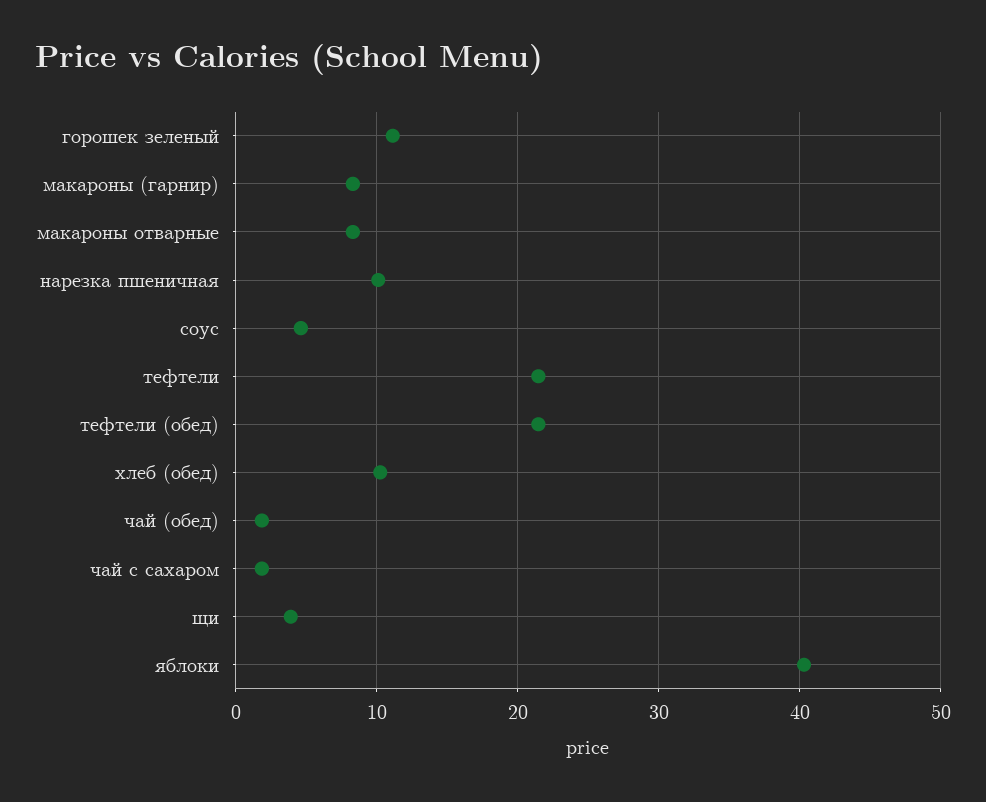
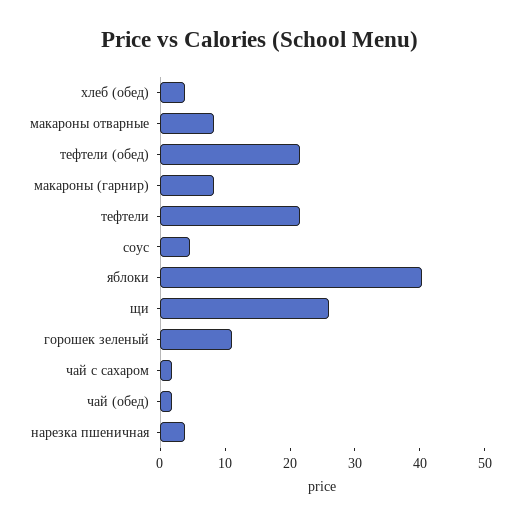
  {
    "горошек зеленый": 11,
    "макароны (гарнир)": 8,
    "макароны отварные": 8,
-   "нарезка пшеничная": 10,
+   "нарезка пшеничная": 4,
    "соус": 5,
    "тефтели": 21,
    "тефтели (обед)": 21,
-   "хлеб (обед)": 10,
+   "хлеб (обед)": 4,
    "чай (обед)": 2,
    "чай с сахаром": 2,
-   "щи": 4,
+   "щи": 26,
    "яблоки": 40
  }

